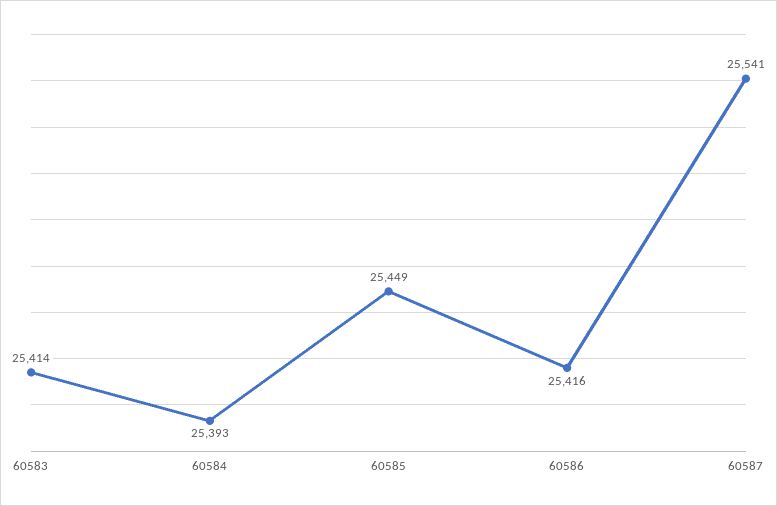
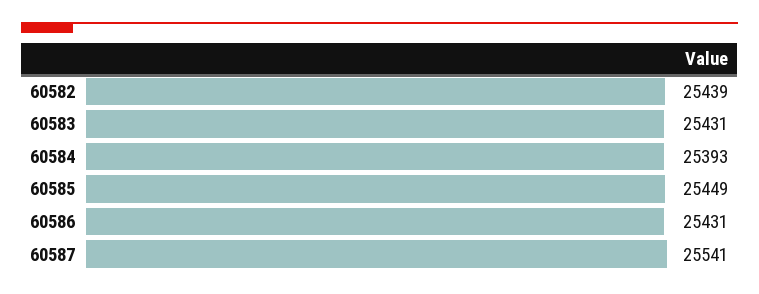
  {
-   "60583": 25414,
+   "60583": 25431,
    "60584": 25393,
    "60585": 25449,
-   "60586": 25416,
+   "60586": 25431,
-   "60587": 25541
+   "60587": 25541,
+   "60582": 25439
  }

